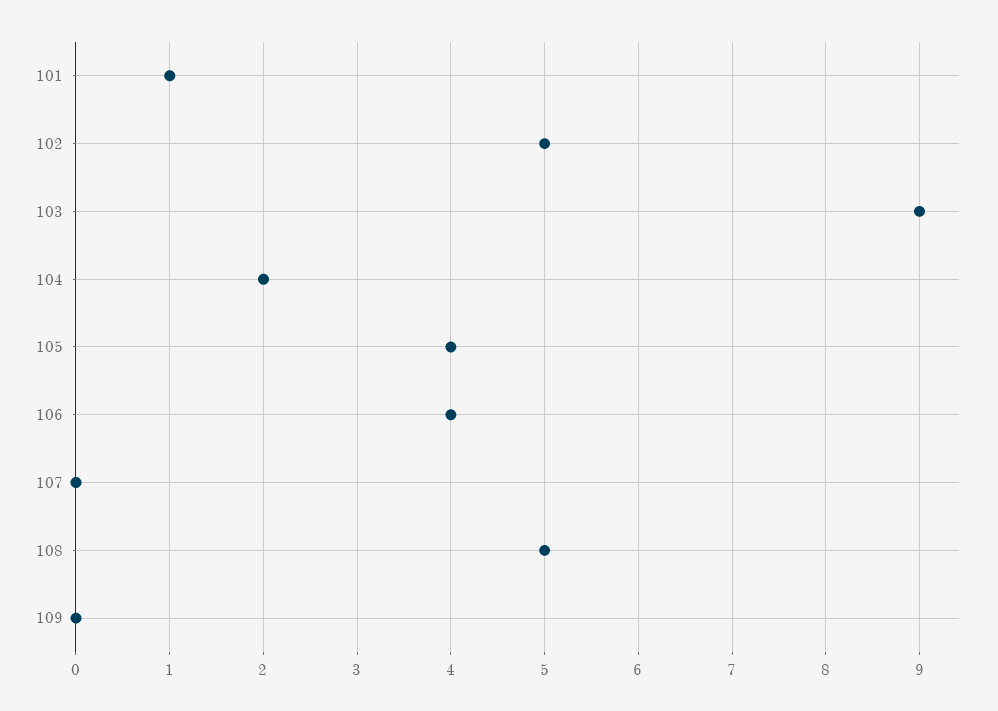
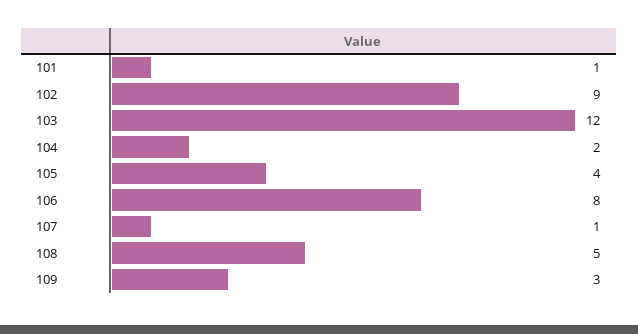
  {
    "101": 1,
-   "102": 5,
+   "102": 9,
-   "103": 9,
+   "103": 12,
    "104": 2,
    "105": 4,
-   "106": 4,
+   "106": 8,
-   "107": 0,
+   "107": 1,
    "108": 5,
-   "109": 0
+   "109": 3
  }

